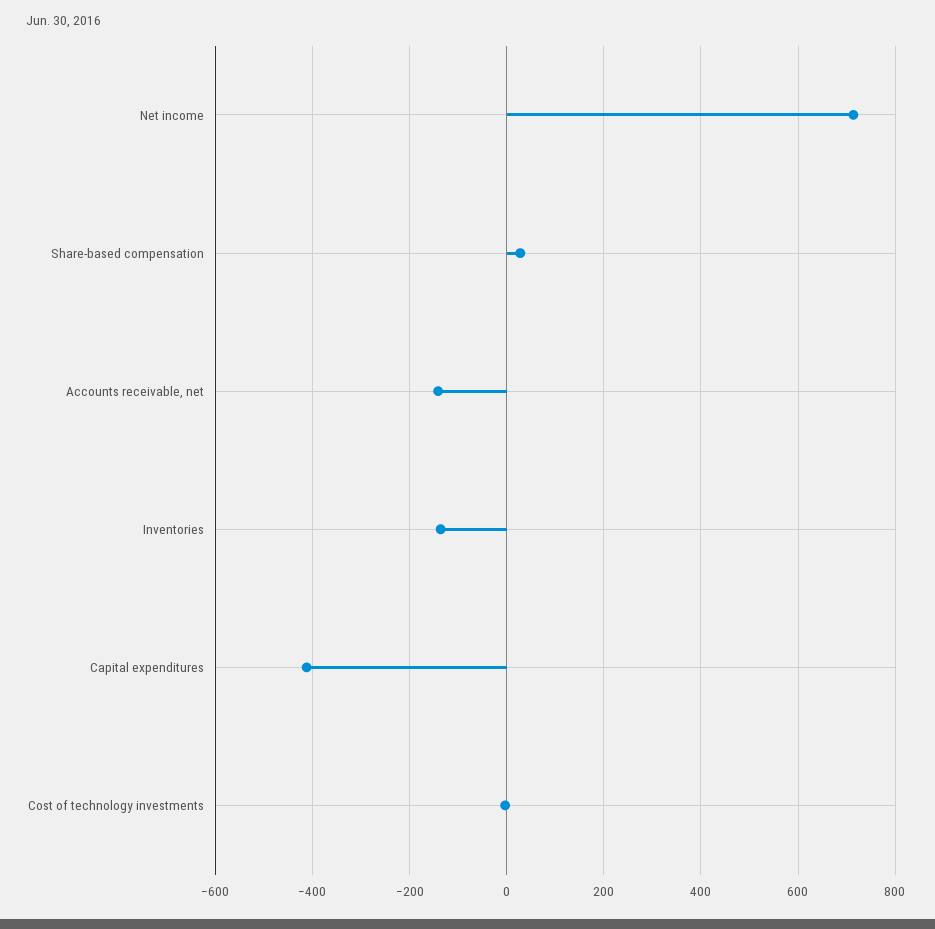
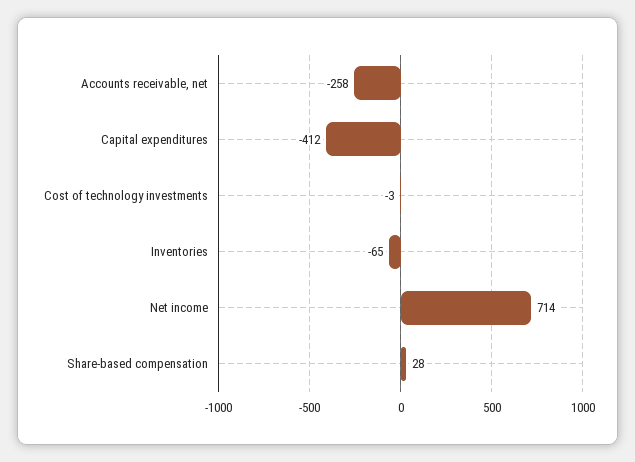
  {
    "Net income": 714,
    "Share-based compensation": 28,
-   "Accounts receivable, net": -140,
+   "Accounts receivable, net": -258,
-   "Inventories": -140,
+   "Inventories": -65,
    "Capital expenditures": -412,
    "Cost of technology investments": -3
  }

